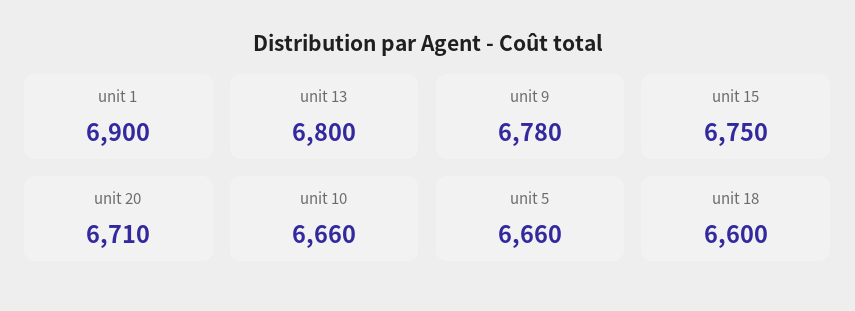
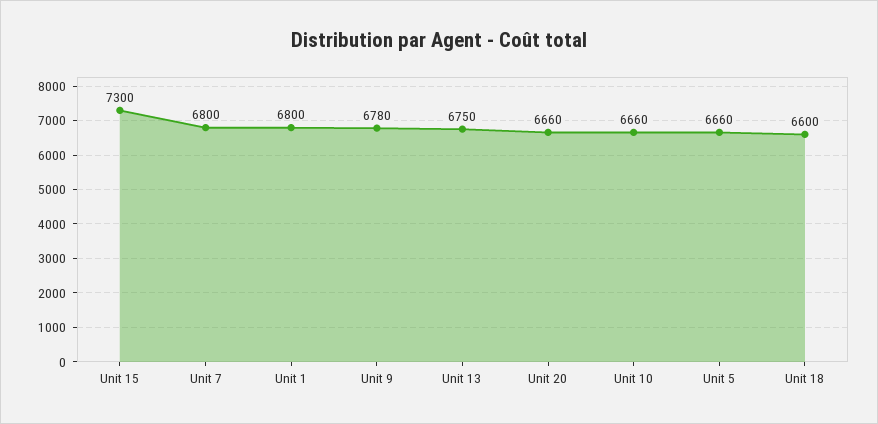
  {
-   "unit 1": 6900,
+   "unit 1": 6800,
-   "unit 13": 6800,
+   "unit 13": 6750,
    "unit 9": 6780,
-   "unit 15": 6750,
+   "unit 15": 7300,
-   "unit 20": 6710,
+   "unit 20": 6660,
    "unit 10": 6660,
    "unit 5": 6660,
-   "unit 18": 6600
+   "unit 18": 6600,
+   "Unit 7": 6800
  }

